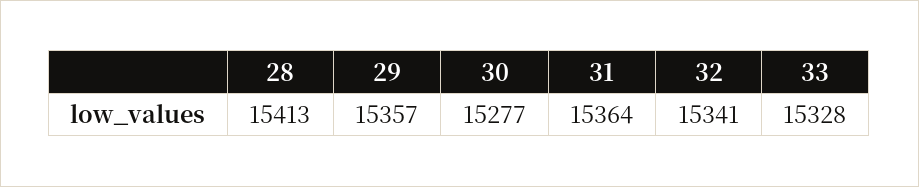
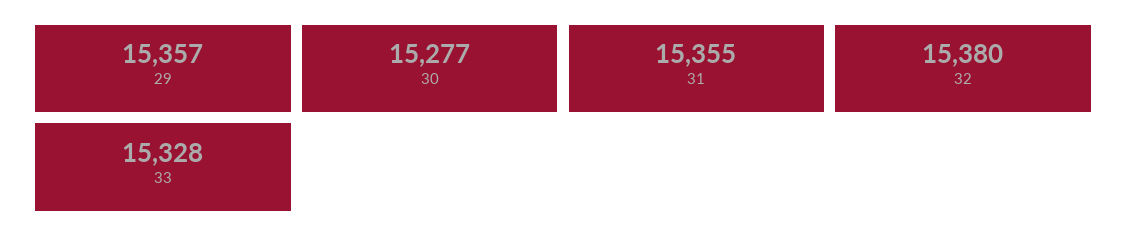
  {
-   "28": 15413,
    "29": 15357,
    "30": 15277,
-   "31": 15364,
+   "31": 15355,
-   "32": 15341,
+   "32": 15380,
    "33": 15328
  }

